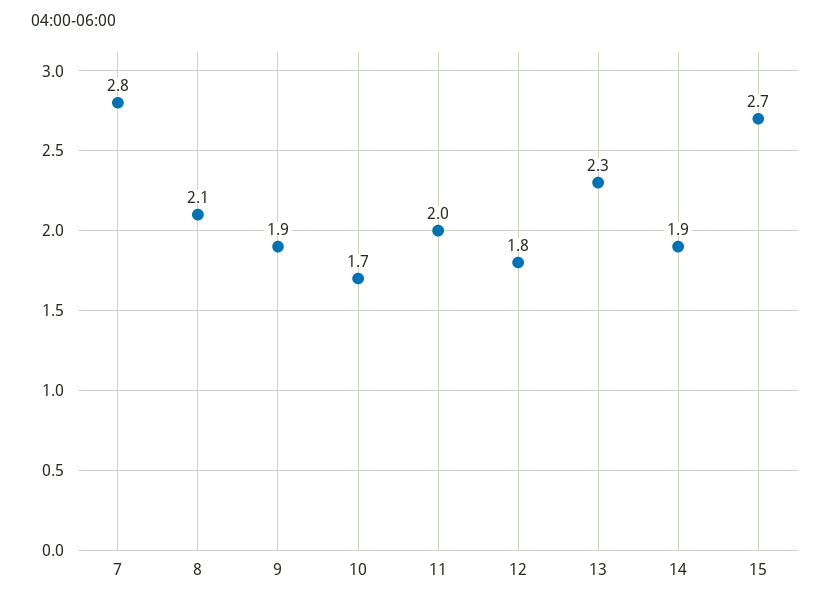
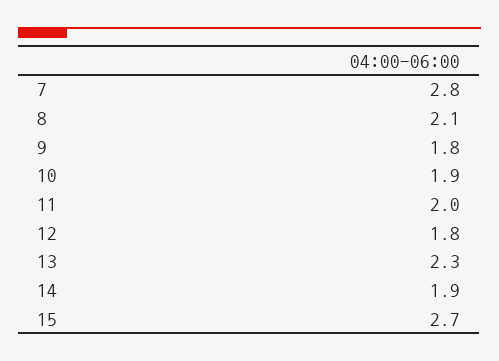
  {
    "7": 2.8,
    "8": 2.1,
-   "9": 1.9,
+   "9": 1.8,
-   "10": 1.7,
+   "10": 1.9,
    "11": 2,
    "12": 1.8,
    "13": 2.3,
    "14": 1.9,
    "15": 2.7
  }

